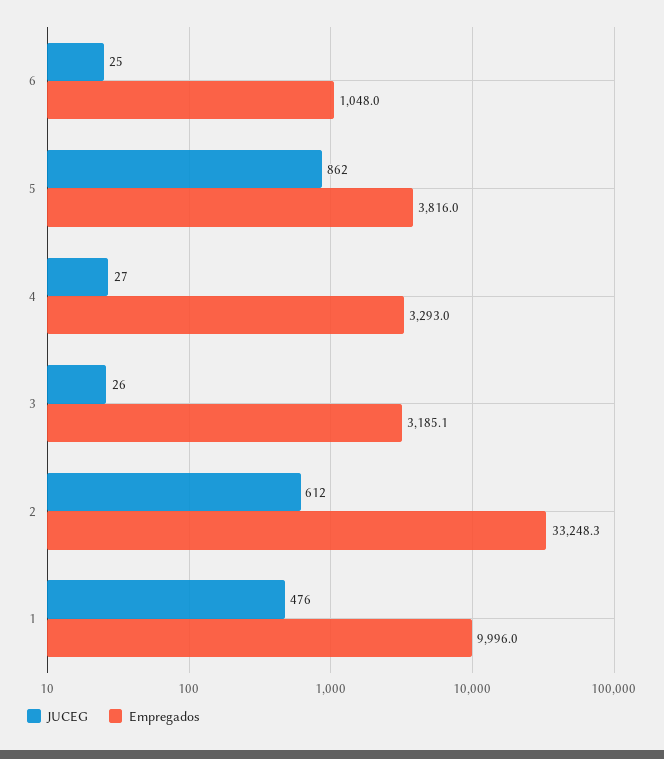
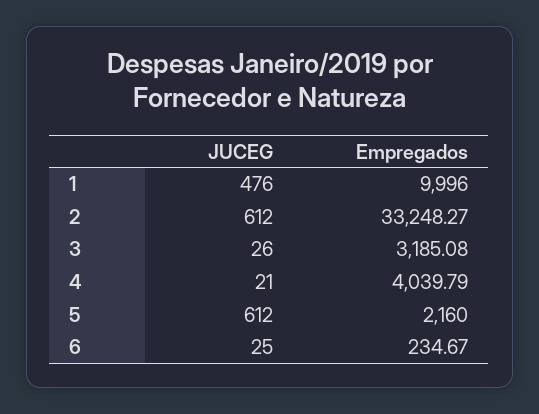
  {
    "JUCEG": {
      "6": 25,
-     "5": 862,
+     "5": 612,
-     "4": 27,
+     "4": 21,
      "3": 26,
      "2": 612,
      "1": 476
    },
    "Empregados": {
-     "6": 1048,
+     "6": 234.67,
-     "5": 3816,
+     "5": 2160,
-     "4": 3293,
+     "4": 4039.79,
      "3": 3185.08,
      "2": 33248.27,
      "1": 9996
    }
  }

